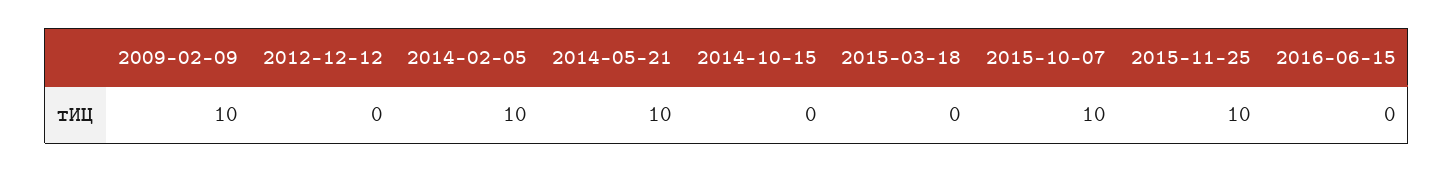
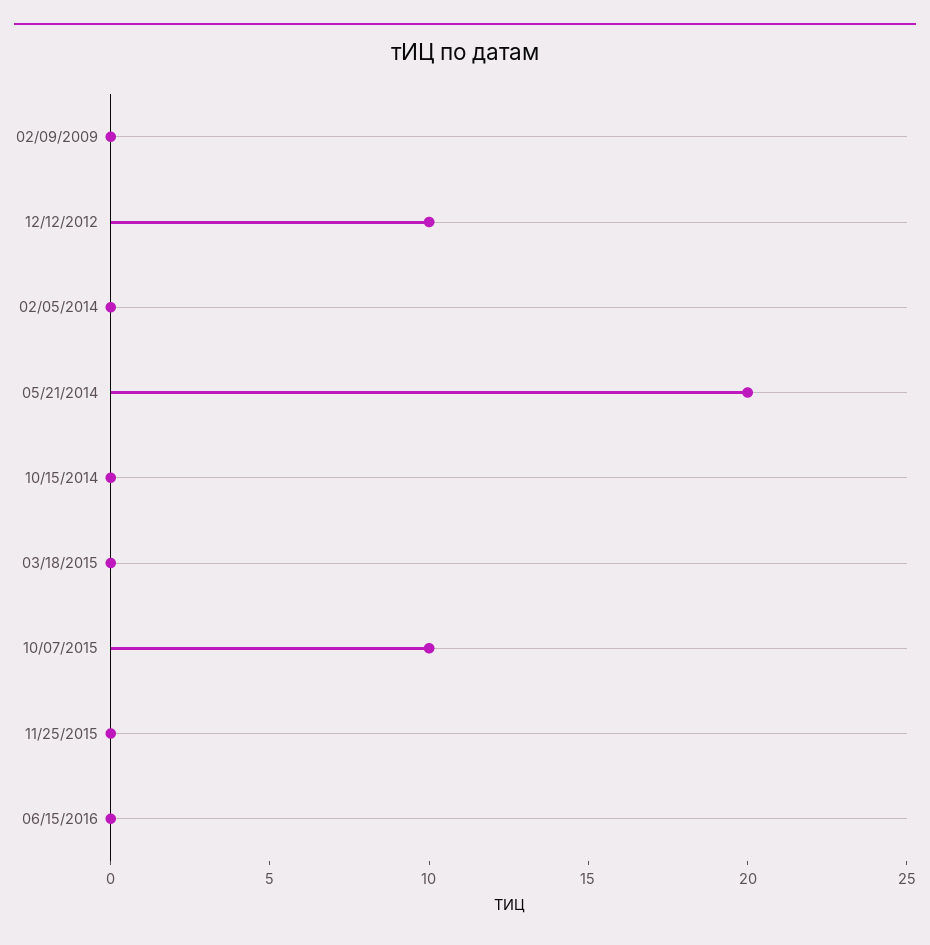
  {
-   "2009-02-09": 10,
+   "2009-02-09": 0,
-   "2012-12-12": 0,
+   "2012-12-12": 10,
-   "2014-02-05": 10,
+   "2014-02-05": 0,
-   "2014-05-21": 10,
+   "2014-05-21": 20,
    "2014-10-15": 0,
    "2015-03-18": 0,
    "2015-10-07": 10,
-   "2015-11-25": 10,
+   "2015-11-25": 0,
    "2016-06-15": 0
  }

